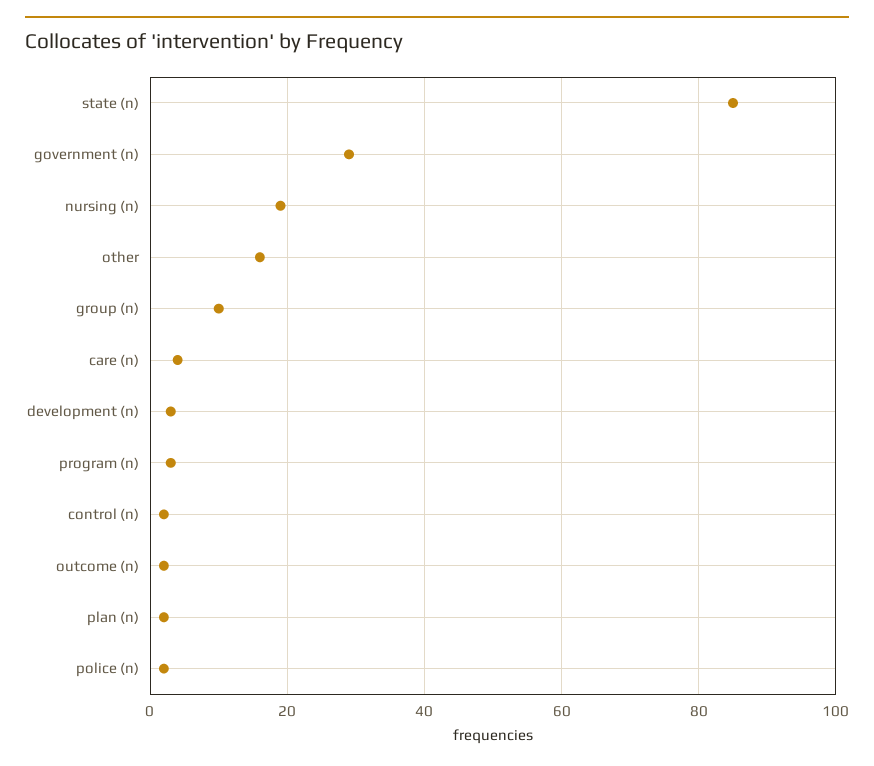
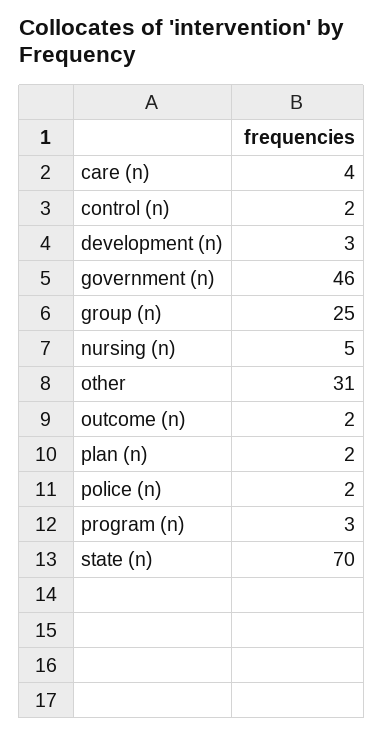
  {
-   "state (n)": 85,
+   "state (n)": 70,
-   "government (n)": 30,
+   "government (n)": 46,
-   "nursing (n)": 20,
+   "nursing (n)": 5,
-   "other": 15,
+   "other": 31,
-   "group (n)": 10,
+   "group (n)": 25,
    "care (n)": 4,
    "development (n)": 3,
    "program (n)": 3,
    "control (n)": 2,
    "outcome (n)": 2,
    "plan (n)": 2,
    "police (n)": 2
  }

